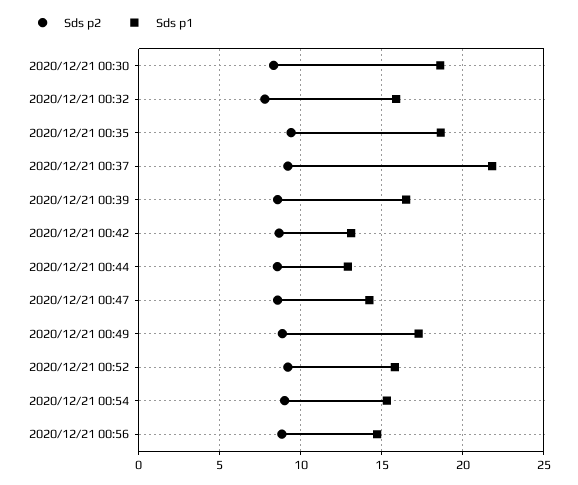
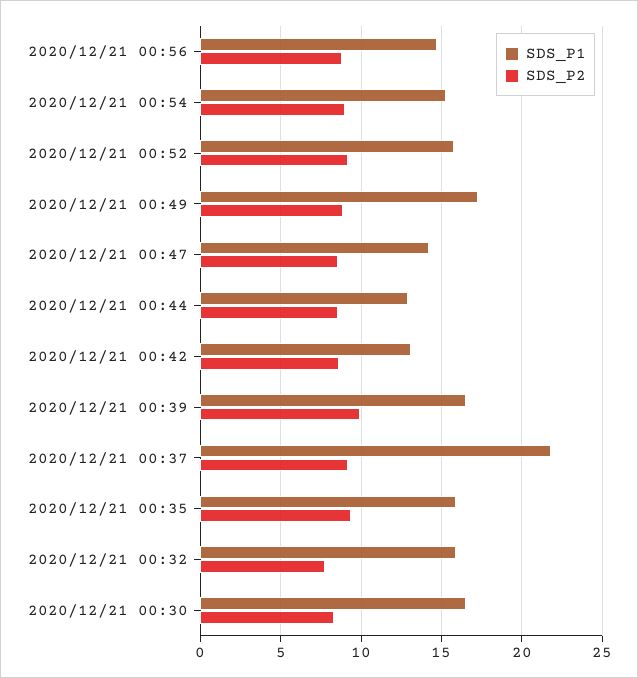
  {
    "Sds p2": {
      "2020/12/21 00:30": 8.5,
      "2020/12/21 00:32": 8,
      "2020/12/21 00:35": 9.5,
      "2020/12/21 00:37": 9,
-     "2020/12/21 00:39": 8.5,
+     "2020/12/21 00:39": 10,
      "2020/12/21 00:42": 8.5,
      "2020/12/21 00:44": 8.5,
      "2020/12/21 00:47": 8.5,
      "2020/12/21 00:49": 9,
      "2020/12/21 00:52": 9,
      "2020/12/21 00:54": 9,
      "2020/12/21 00:56": 9
    },
    "Sds p1": {
-     "2020/12/21 00:30": 18.5,
+     "2020/12/21 00:30": 16.5,
      "2020/12/21 00:32": 16,
-     "2020/12/21 00:35": 18.5,
+     "2020/12/21 00:35": 16,
      "2020/12/21 00:37": 22,
      "2020/12/21 00:39": 16.5,
      "2020/12/21 00:42": 13,
      "2020/12/21 00:44": 13,
      "2020/12/21 00:47": 14,
      "2020/12/21 00:49": 17.5,
      "2020/12/21 00:52": 16,
      "2020/12/21 00:54": 15.5,
      "2020/12/21 00:56": 14.5
    }
  }

